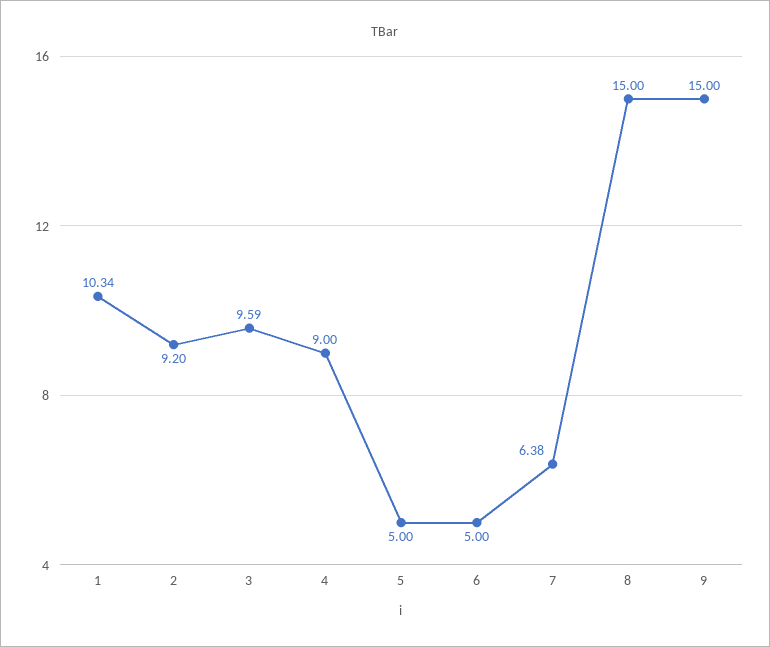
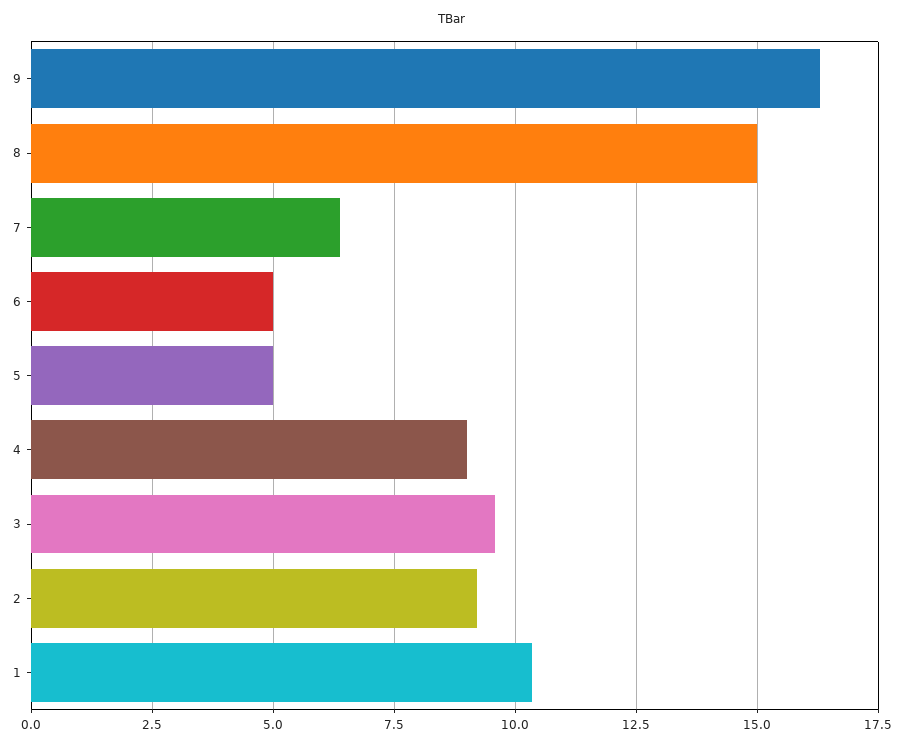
  {
    "1": 10.34,
    "2": 9.2,
    "3": 9.59,
    "4": 9,
    "5": 5,
    "6": 5,
    "7": 6.38,
    "8": 15,
-   "9": 15
+   "9": 16.25
  }

